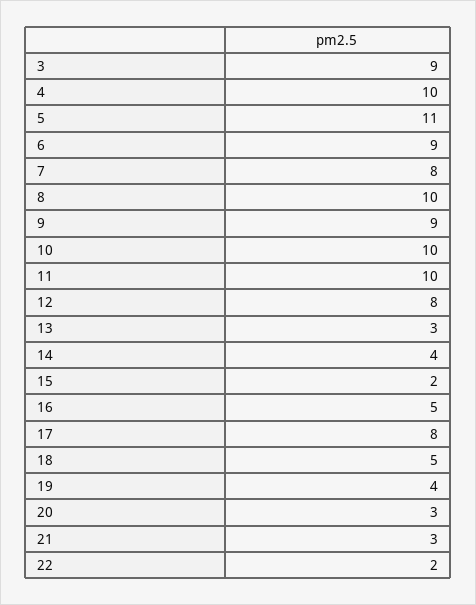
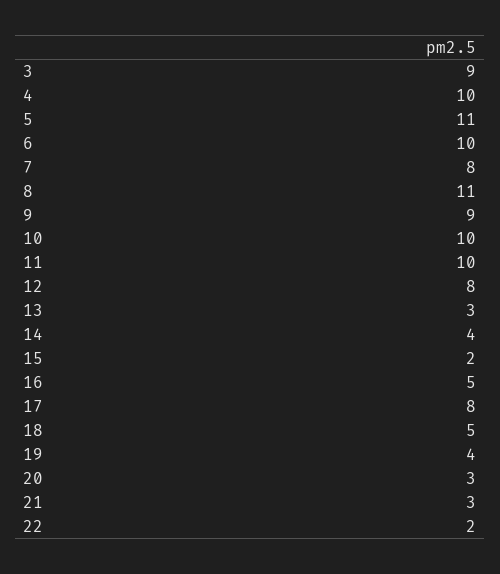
  {
    "3": 9,
    "4": 10,
    "5": 11,
-   "6": 9,
+   "6": 10,
    "7": 8,
-   "8": 10,
+   "8": 11,
    "9": 9,
    "10": 10,
    "11": 10,
    "12": 8,
    "13": 3,
    "14": 4,
    "15": 2,
    "16": 5,
    "17": 8,
    "18": 5,
    "19": 4,
    "20": 3,
    "21": 3,
    "22": 2
  }

